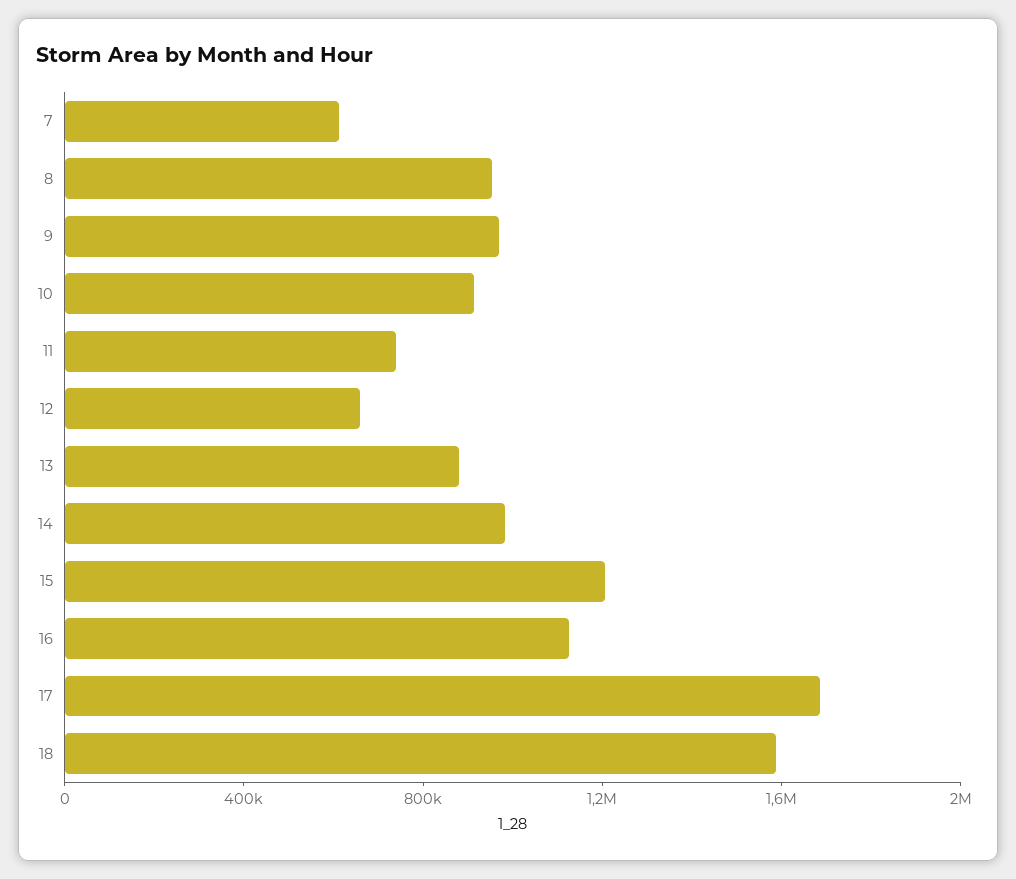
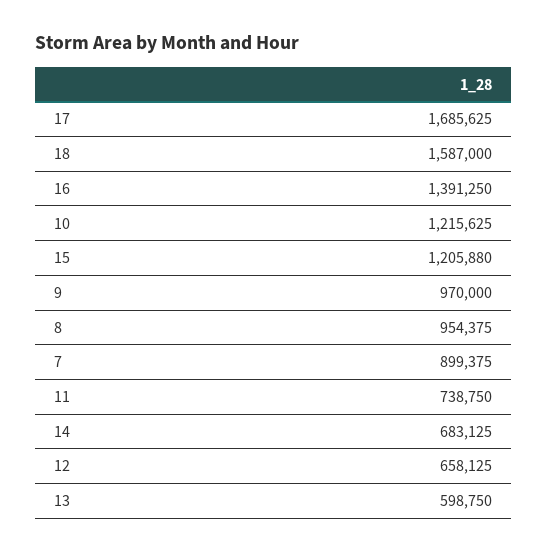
  {
-   "7": 600000,
+   "7": 899375,
    "8": 954375,
    "9": 970000,
-   "10": 900000,
+   "10": 1215625,
    "11": 738750,
    "12": 658125,
-   "13": 900000,
+   "13": 598750,
-   "14": 1000000,
+   "14": 683125,
    "15": 1205880,
-   "16": 1100000,
+   "16": 1391250,
    "17": 1685625,
    "18": 1587000
  }

